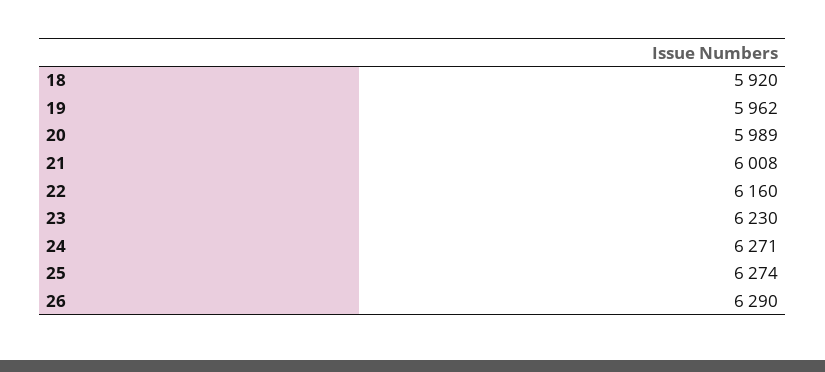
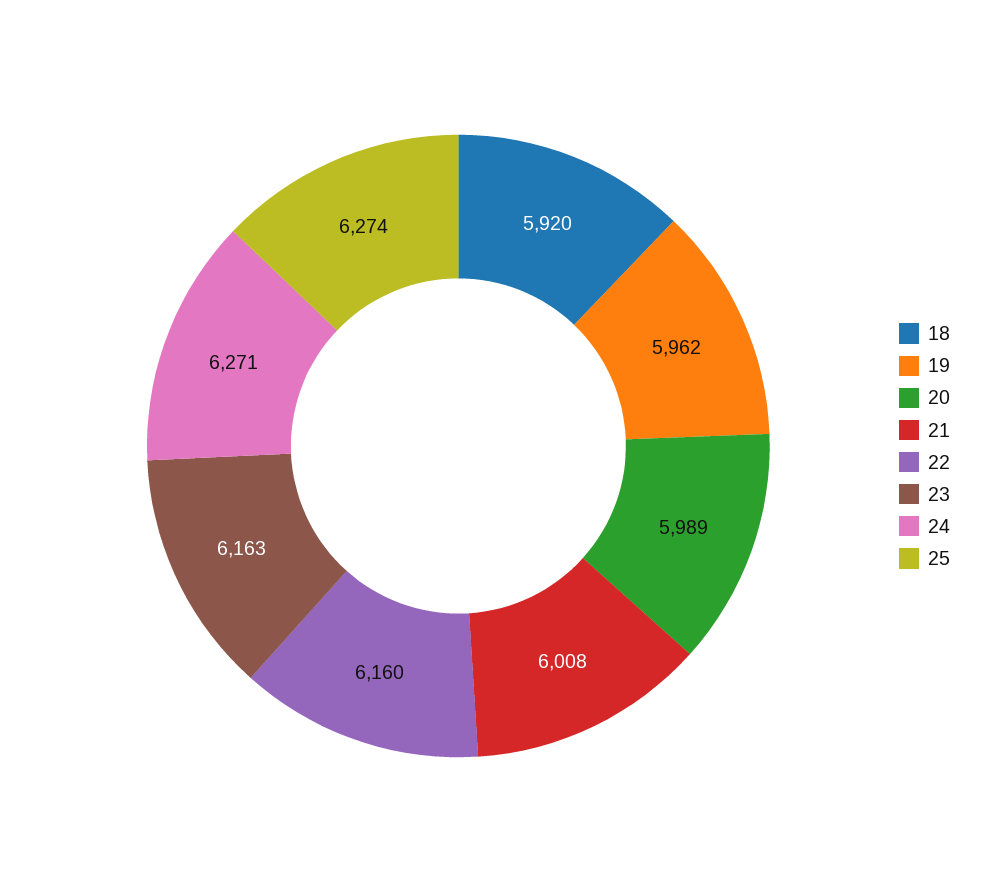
  {
    "18": 5920,
    "19": 5962,
    "20": 5989,
    "21": 6008,
    "22": 6160,
-   "23": 6230,
+   "23": 6163,
    "24": 6271,
-   "25": 6274,
+   "25": 6274
-   "26": 6290
  }

